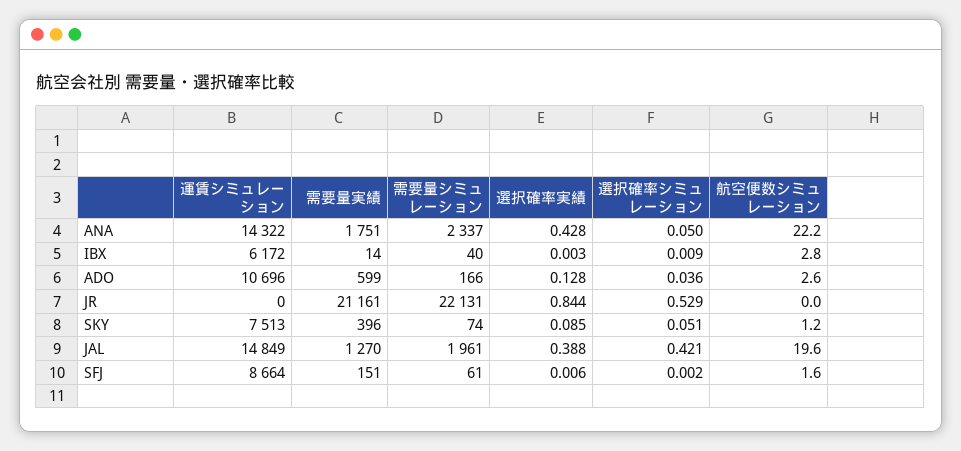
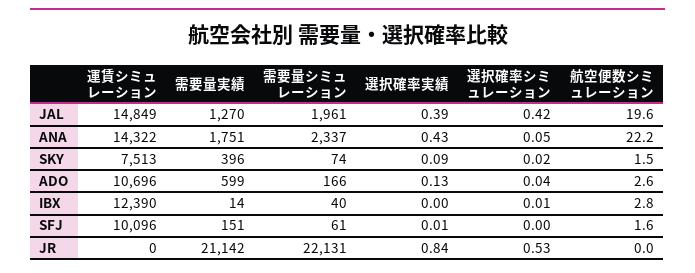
  {
    "運賃シミュレーション": {
      "ANA": 14322,
-     "IBX": 6172,
+     "IBX": 12390,
      "ADO": 10696,
      "JR": 0,
      "SKY": 7513,
      "JAL": 14849,
-     "SFJ": 8664
+     "SFJ": 10096
    },
    "需要量実績": {
      "ANA": 1751,
      "IBX": 14,
      "ADO": 599,
-     "JR": 21161,
+     "JR": 21142,
      "SKY": 396,
      "JAL": 1270,
      "SFJ": 151
    },
    "需要量シミュレーション": {
      "ANA": 2337,
      "IBX": 40,
      "ADO": 166,
      "JR": 22131,
      "SKY": 74,
      "JAL": 1961,
      "SFJ": 61
    },
    "選択確率実績": {
      "ANA": 0.428,
      "IBX": 0.003,
      "ADO": 0.128,
      "JR": 0.844,
      "SKY": 0.085,
      "JAL": 0.388,
      "SFJ": 0.006
    },
    "選択確率シミュレーション": {
      "ANA": 0.05,
      "IBX": 0.009,
      "ADO": 0.036,
      "JR": 0.529,
-     "SKY": 0.051,
+     "SKY": 0.02,
      "JAL": 0.421,
      "SFJ": 0.002
    },
    "航空便数シミュレーション": {
      "ANA": 22.2,
      "IBX": 2.8,
      "ADO": 2.6,
      "JR": 0,
-     "SKY": 1.2,
+     "SKY": 1.5,
      "JAL": 19.6,
      "SFJ": 1.6
    }
  }

